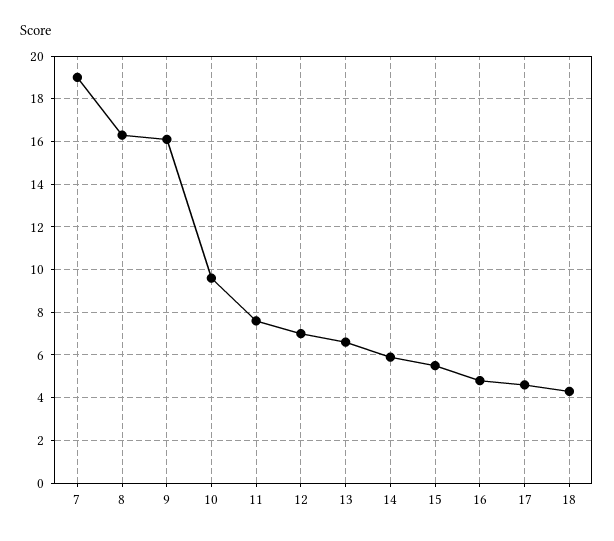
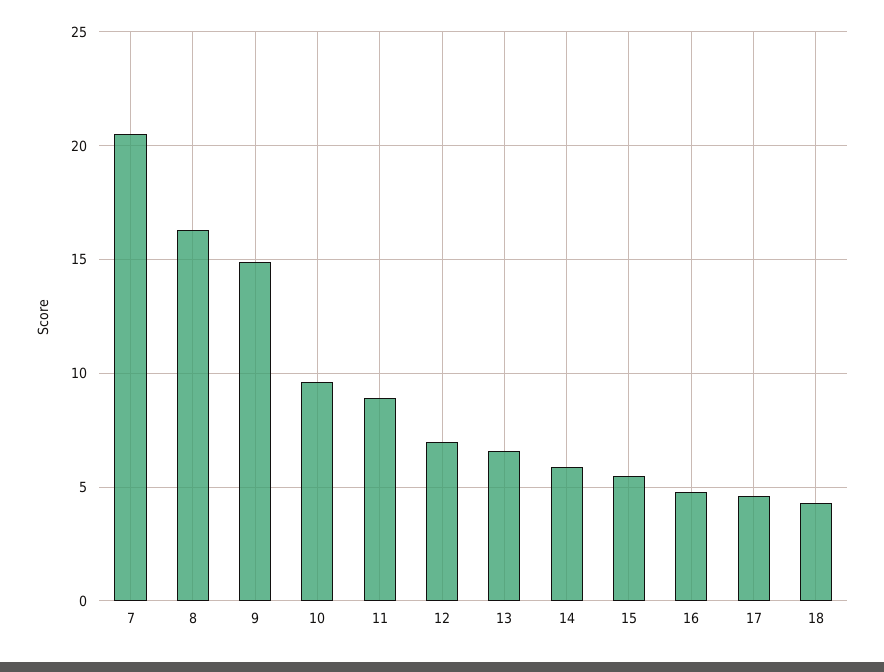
  {
-   "7": 19,
+   "7": 20.5,
    "8": 16.5,
-   "9": 16,
+   "9": 15,
    "10": 9.5,
-   "11": 7.5,
+   "11": 9,
    "12": 7,
    "13": 6.5,
    "14": 6,
    "15": 5.5,
    "16": 5,
    "17": 4.5,
    "18": 4.5
  }

